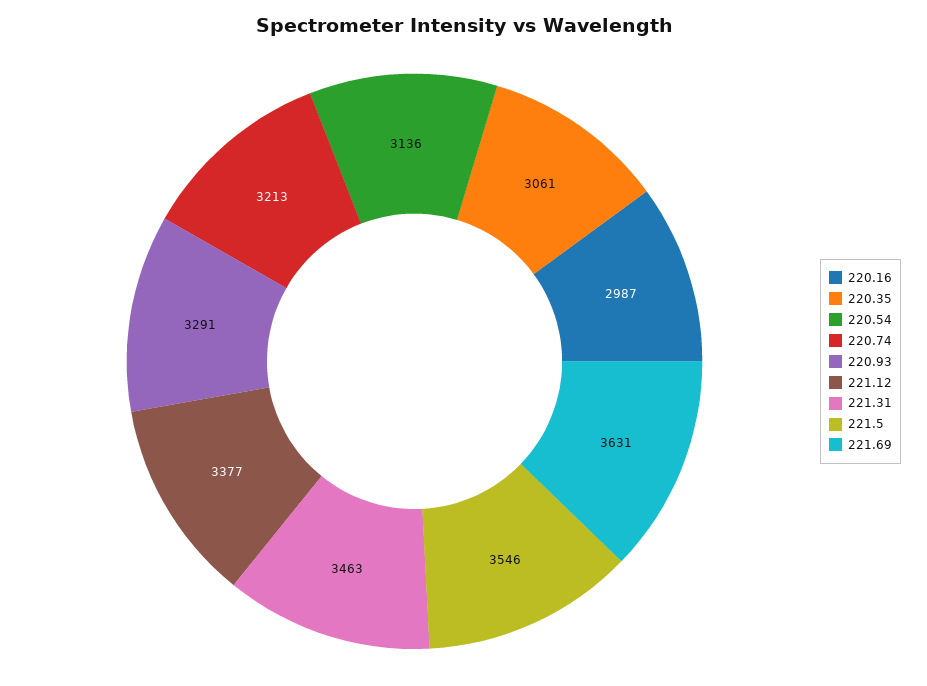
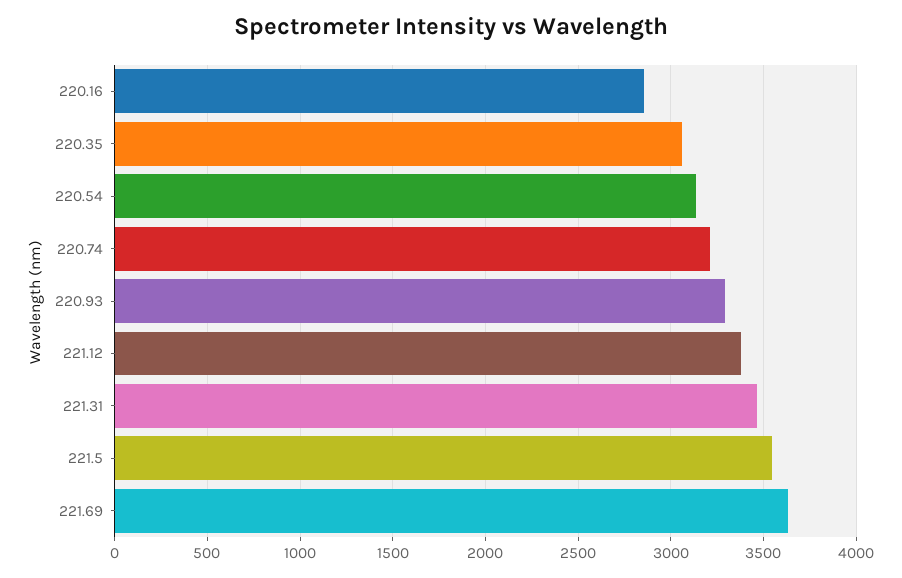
  {
-   "220.16": 2987,
+   "220.16": 2850,
    "220.35": 3061,
    "220.54": 3136,
    "220.74": 3213,
    "220.93": 3291,
    "221.12": 3377,
    "221.31": 3463,
    "221.5": 3546,
    "221.69": 3631
  }

